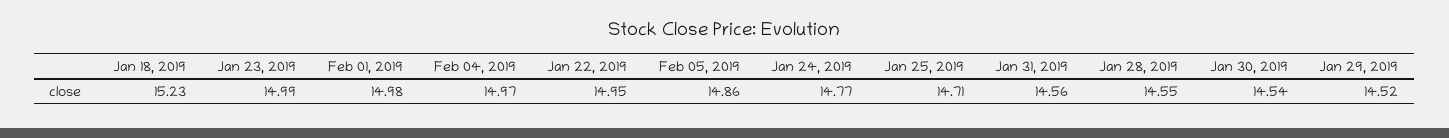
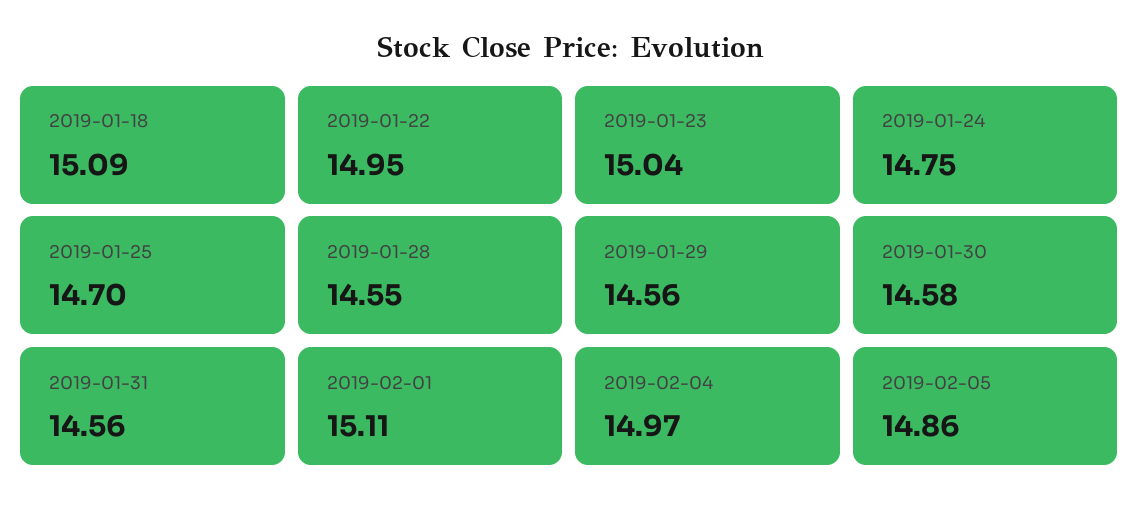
  {
-   "Jan 18, 2019": 15.23,
+   "Jan 18, 2019": 15.09,
-   "Jan 23, 2019": 14.99,
+   "Jan 23, 2019": 15.04,
-   "Feb 01, 2019": 14.98,
+   "Feb 01, 2019": 15.11,
    "Feb 04, 2019": 14.97,
    "Jan 22, 2019": 14.95,
    "Feb 05, 2019": 14.86,
-   "Jan 24, 2019": 14.77,
+   "Jan 24, 2019": 14.75,
-   "Jan 25, 2019": 14.71,
+   "Jan 25, 2019": 14.7,
    "Jan 31, 2019": 14.56,
    "Jan 28, 2019": 14.55,
-   "Jan 30, 2019": 14.54,
+   "Jan 30, 2019": 14.58,
-   "Jan 29, 2019": 14.52
+   "Jan 29, 2019": 14.56
  }

